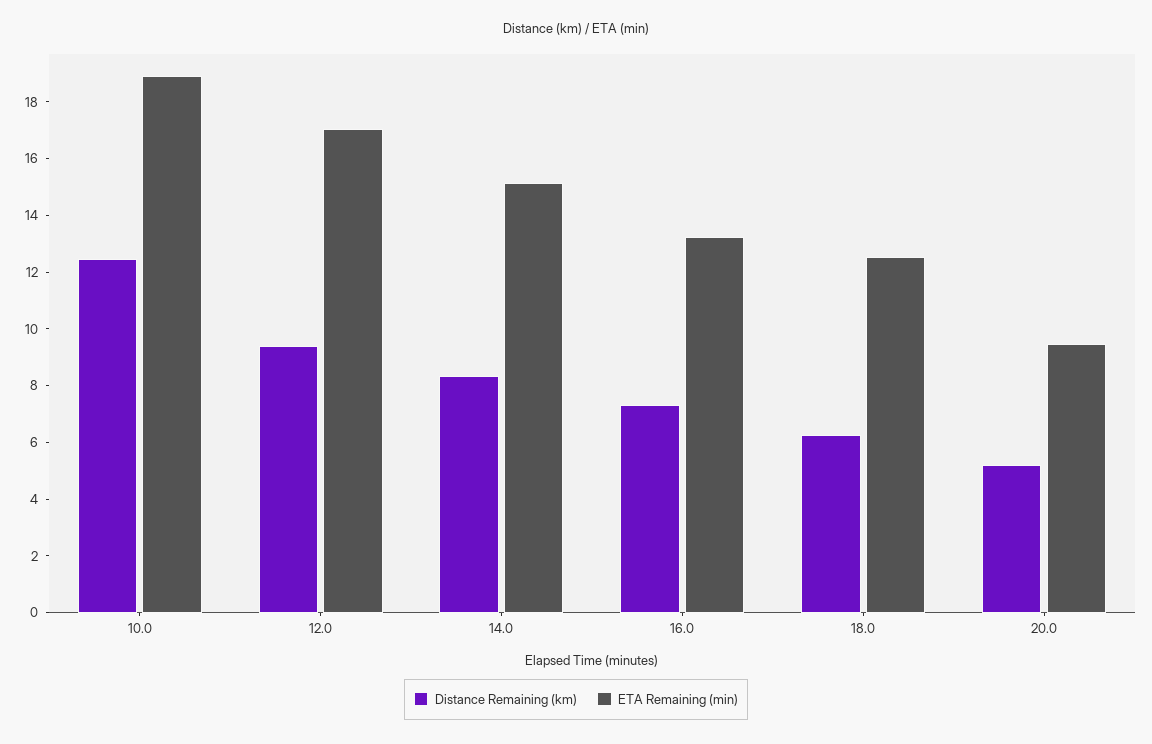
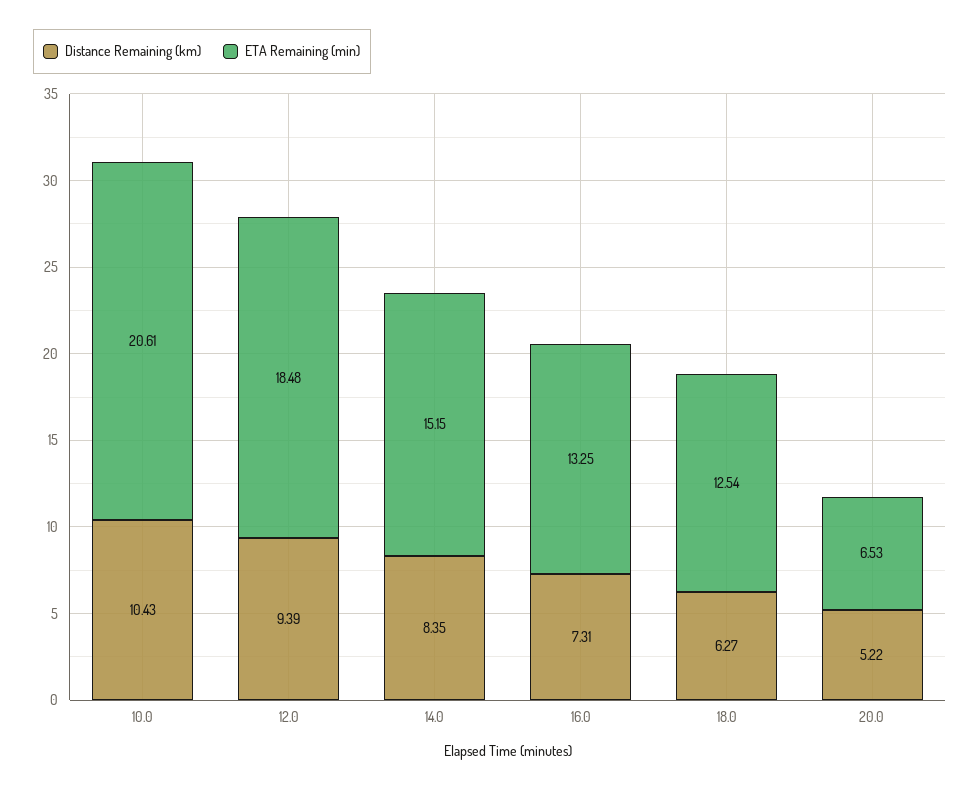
  {
    "Distance Remaining (km)": {
-     "10.0": 12.5,
+     "10.0": 10.43,
      "12.0": 9.39,
      "14.0": 8.35,
      "16.0": 7.31,
      "18.0": 6.27,
      "20.0": 5.22
    },
    "ETA Remaining (min)": {
-     "10.0": 19,
+     "10.0": 20.61,
-     "12.0": 17,
+     "12.0": 18.48,
      "14.0": 15.15,
      "16.0": 13.25,
      "18.0": 12.54,
-     "20.0": 9.5
+     "20.0": 6.53
    }
  }

